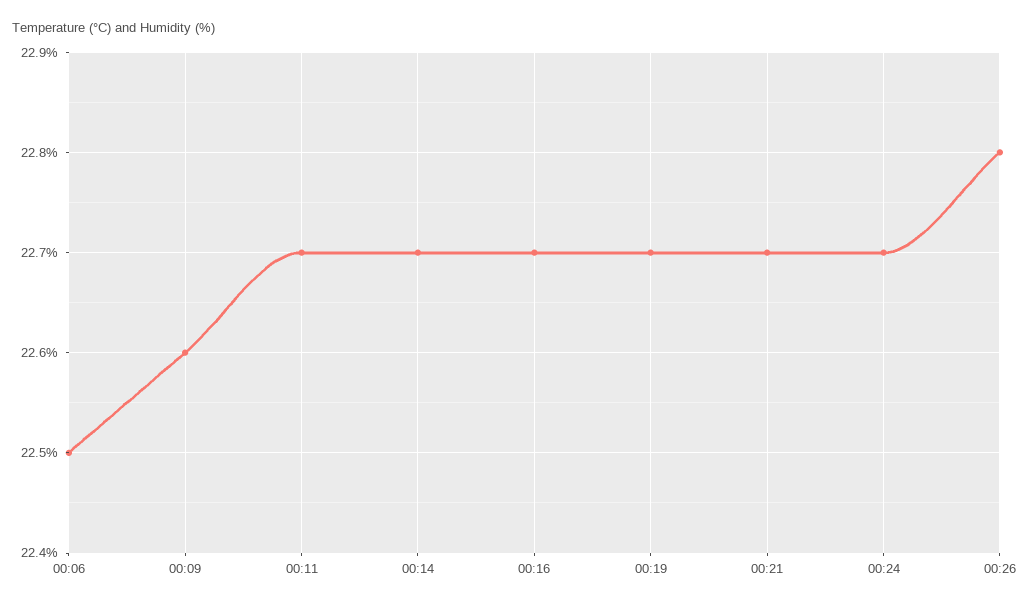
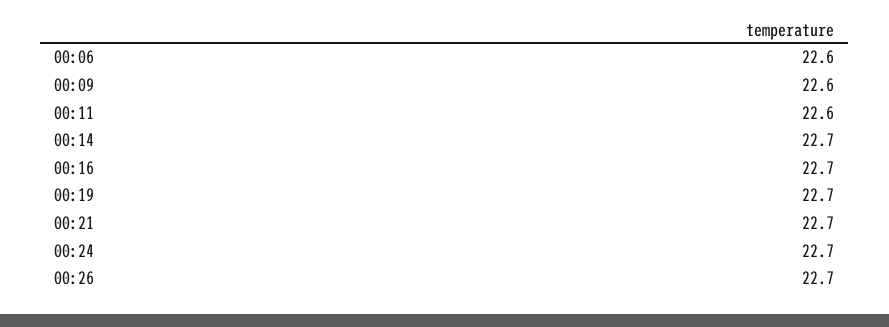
  {
-   "00:06": 22.5,
+   "00:06": 22.6,
    "00:09": 22.6,
-   "00:11": 22.7,
+   "00:11": 22.6,
    "00:14": 22.7,
    "00:16": 22.7,
    "00:19": 22.7,
    "00:21": 22.7,
    "00:24": 22.7,
-   "00:26": 22.8
+   "00:26": 22.7
  }

